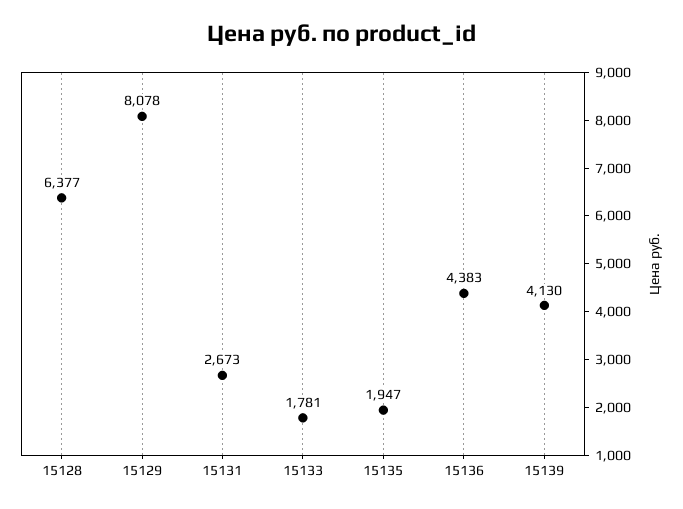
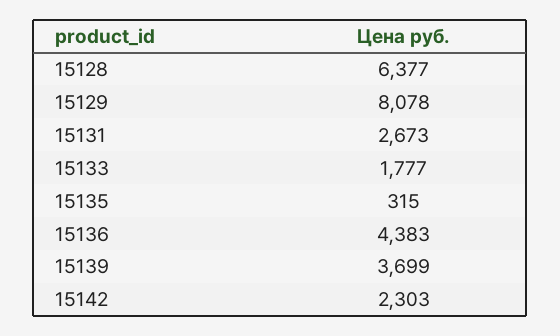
  {
    "15128": 6377,
    "15129": 8078,
    "15131": 2673,
-   "15133": 1781,
+   "15133": 1777,
-   "15135": 1947,
+   "15135": 315,
    "15136": 4383,
-   "15139": 4130
+   "15139": 3699,
+   "15142": 2303
  }

